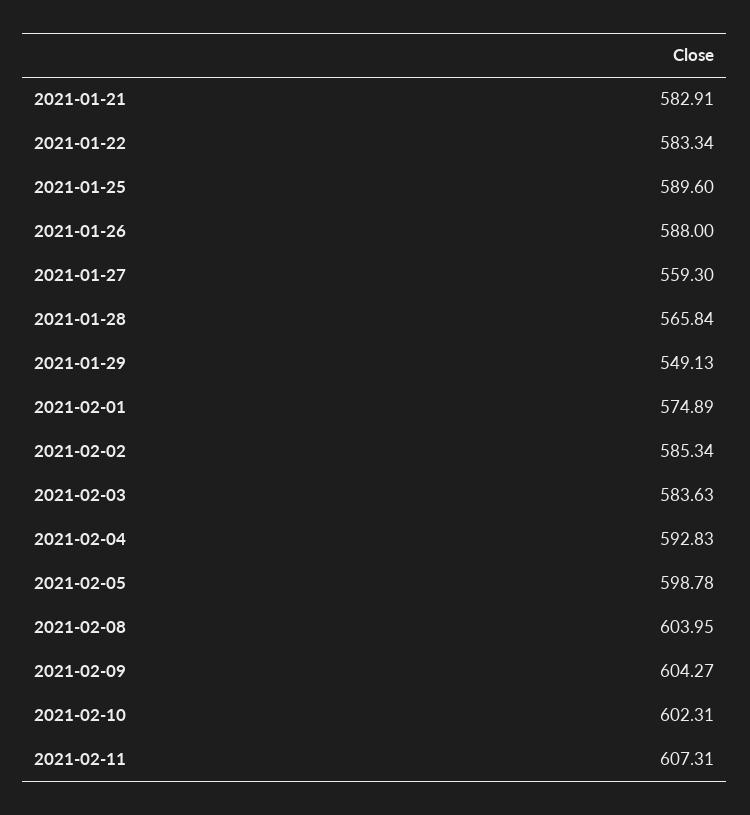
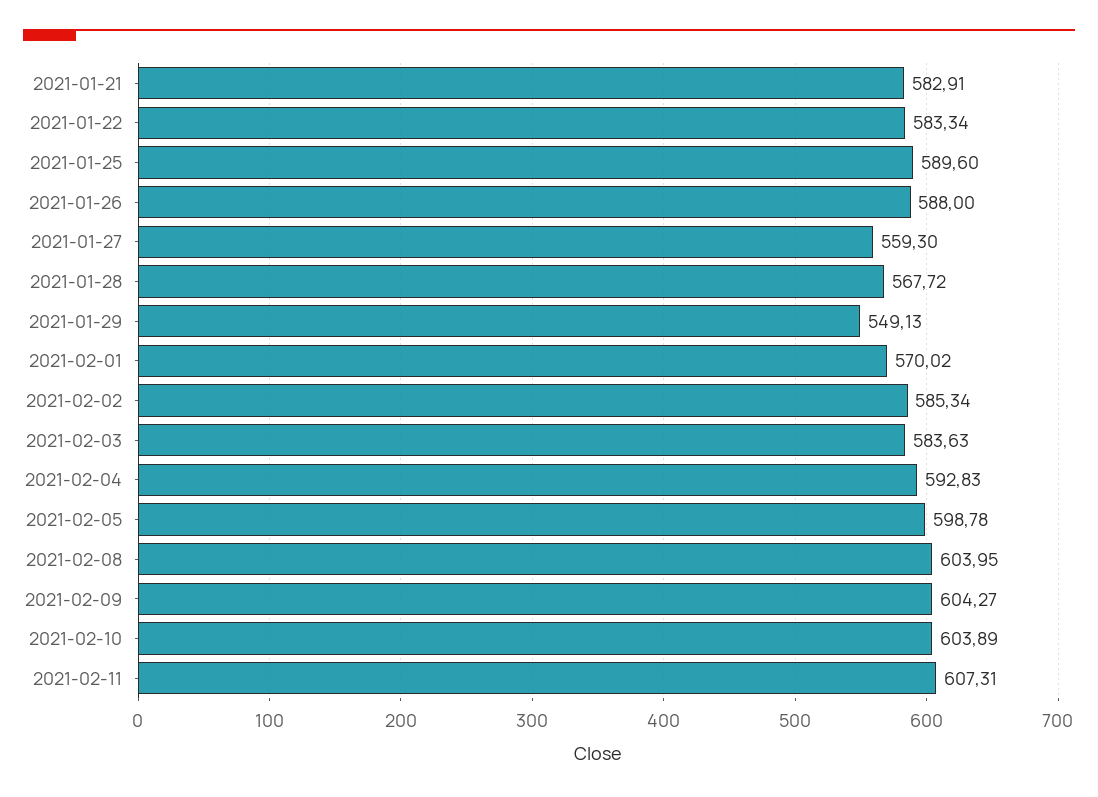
  {
    "2021-01-21": 582.91,
    "2021-01-22": 583.34,
    "2021-01-25": 589.6,
    "2021-01-26": 588,
    "2021-01-27": 559.3,
-   "2021-01-28": 565.84,
+   "2021-01-28": 567.72,
    "2021-01-29": 549.13,
-   "2021-02-01": 574.89,
+   "2021-02-01": 570.02,
    "2021-02-02": 585.34,
    "2021-02-03": 583.63,
    "2021-02-04": 592.83,
    "2021-02-05": 598.78,
    "2021-02-08": 603.95,
    "2021-02-09": 604.27,
-   "2021-02-10": 602.31,
+   "2021-02-10": 603.89,
    "2021-02-11": 607.31
  }

